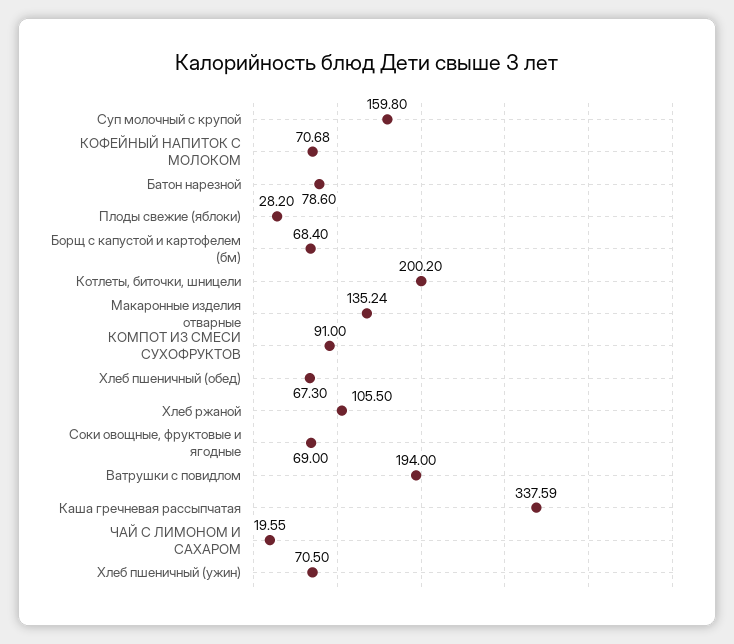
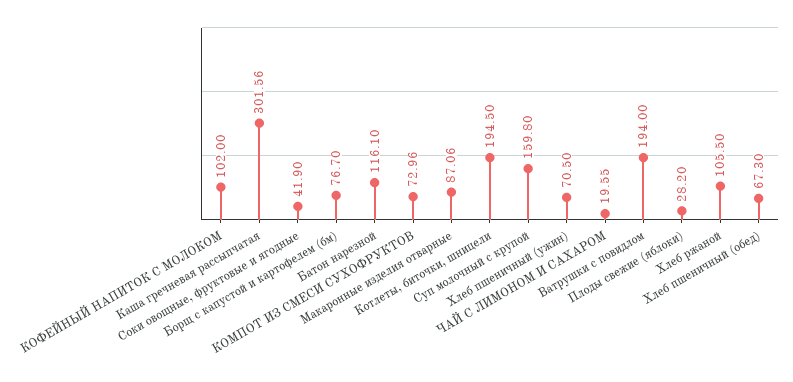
  {
    "Суп молочный с крупой": 159.8,
-   "КОФЕЙНЫЙ НАПИТОК С МОЛОКОМ": 70.68,
+   "КОФЕЙНЫЙ НАПИТОК С МОЛОКОМ": 102,
-   "Батон нарезной": 78.6,
+   "Батон нарезной": 116.1,
    "Плоды свежие (яблоки)": 28.2,
-   "Борщ с капустой и картофелем (бм)": 68.4,
+   "Борщ с капустой и картофелем (бм)": 76.7,
-   "Котлеты, биточки, шницели": 200.2,
+   "Котлеты, биточки, шницели": 194.5,
-   "Макаронные изделия отварные": 135.24,
+   "Макаронные изделия отварные": 87.06,
-   "КОМПОТ ИЗ СМЕСИ СУХОФРУКТОВ": 91,
+   "КОМПОТ ИЗ СМЕСИ СУХОФРУКТОВ": 72.96,
    "Хлеб пшеничный (обед)": 67.3,
    "Хлеб ржаной": 105.5,
-   "Соки овощные, фруктовые и ягодные": 69,
+   "Соки овощные, фруктовые и ягодные": 41.9,
    "Ватрушки с повидлом": 194,
-   "Каша гречневая рассыпчатая": 337.59,
+   "Каша гречневая рассыпчатая": 301.56,
    "ЧАЙ С ЛИМОНОМ И САХАРОМ": 19.55,
    "Хлеб пшеничный (ужин)": 70.5
  }

